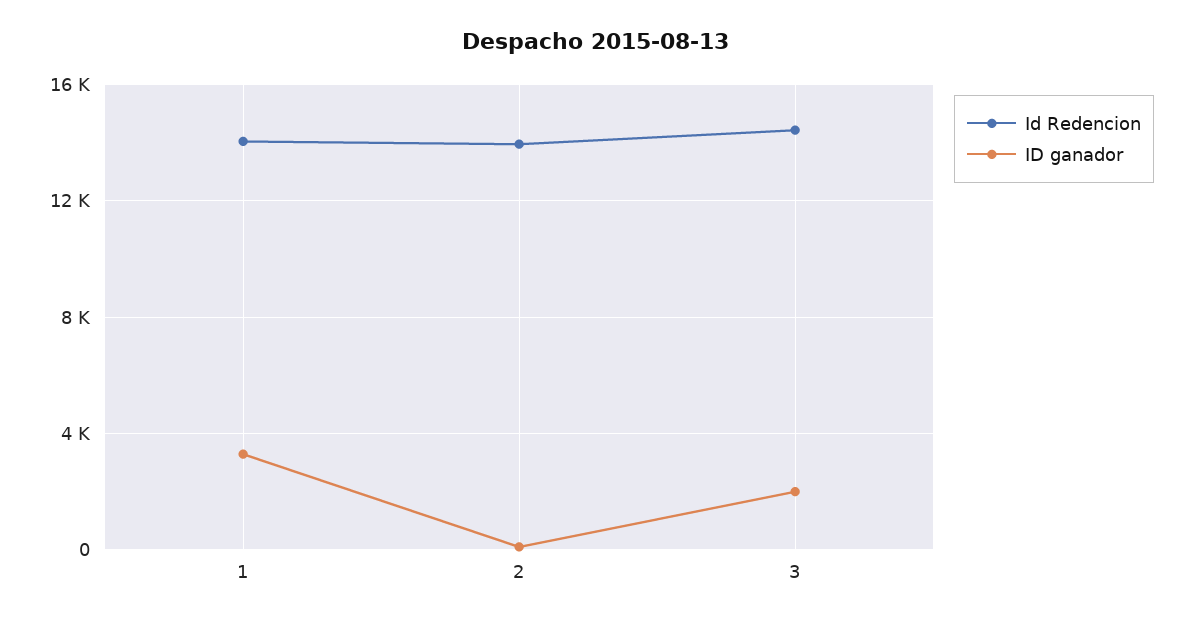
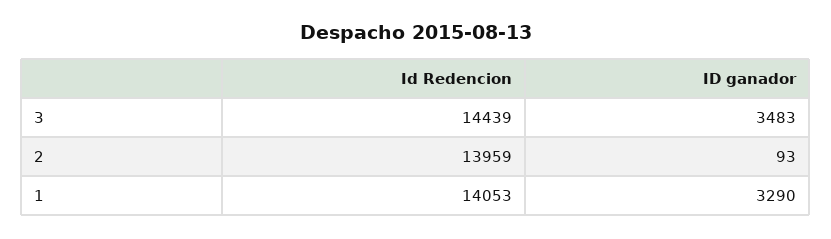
  {
    "Id Redencion": {
      "1": 14053,
      "2": 13959,
      "3": 14439
    },
    "ID ganador": {
      "1": 3290,
      "2": 93,
-     "3": 2000
+     "3": 3483
    }
  }

